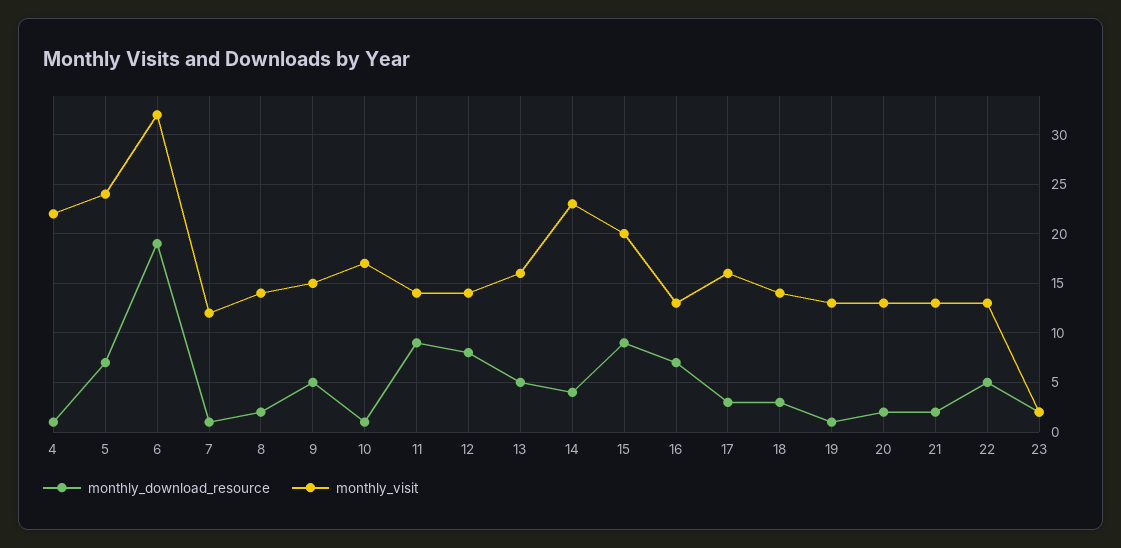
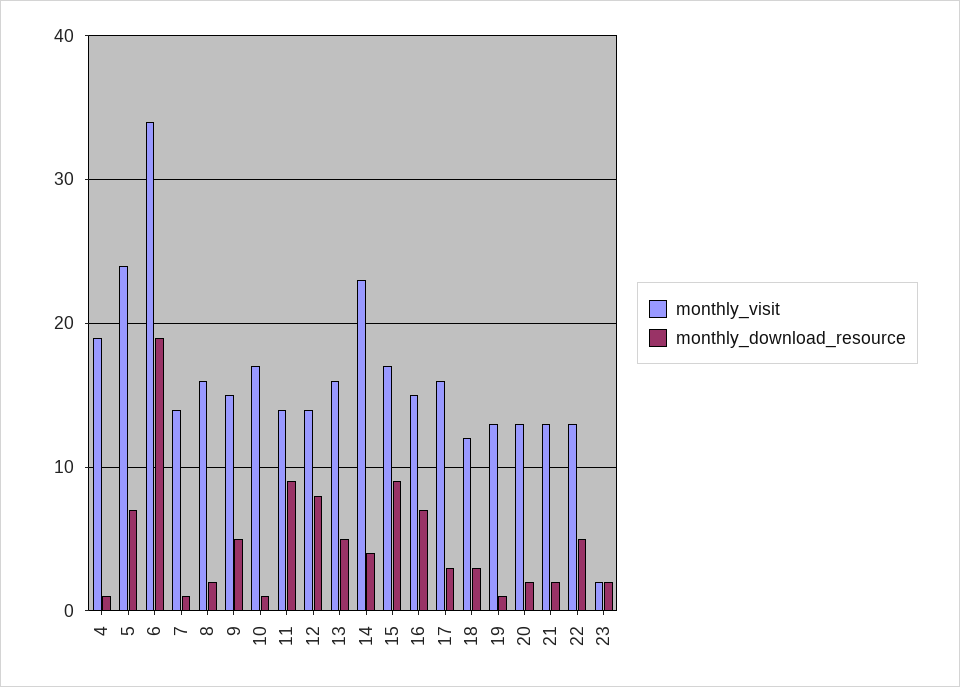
  {
    "monthly_download_resource": {
      "4": 1,
      "5": 7,
      "6": 19,
      "7": 1,
      "8": 2,
      "9": 5,
      "10": 1,
      "11": 9,
      "12": 8,
      "13": 5,
      "14": 4,
      "15": 9,
      "16": 7,
      "17": 3,
      "18": 3,
      "19": 1,
      "20": 2,
      "21": 2,
      "22": 5,
      "23": 2
    },
    "monthly_visit": {
-     "4": 22,
+     "4": 19,
      "5": 24,
-     "6": 32,
+     "6": 34,
-     "7": 12,
+     "7": 14,
-     "8": 14,
+     "8": 16,
      "9": 15,
      "10": 17,
      "11": 14,
      "12": 14,
      "13": 16,
      "14": 23,
-     "15": 20,
+     "15": 17,
-     "16": 13,
+     "16": 15,
      "17": 16,
-     "18": 14,
+     "18": 12,
      "19": 13,
      "20": 13,
      "21": 13,
      "22": 13,
      "23": 2
    }
  }

